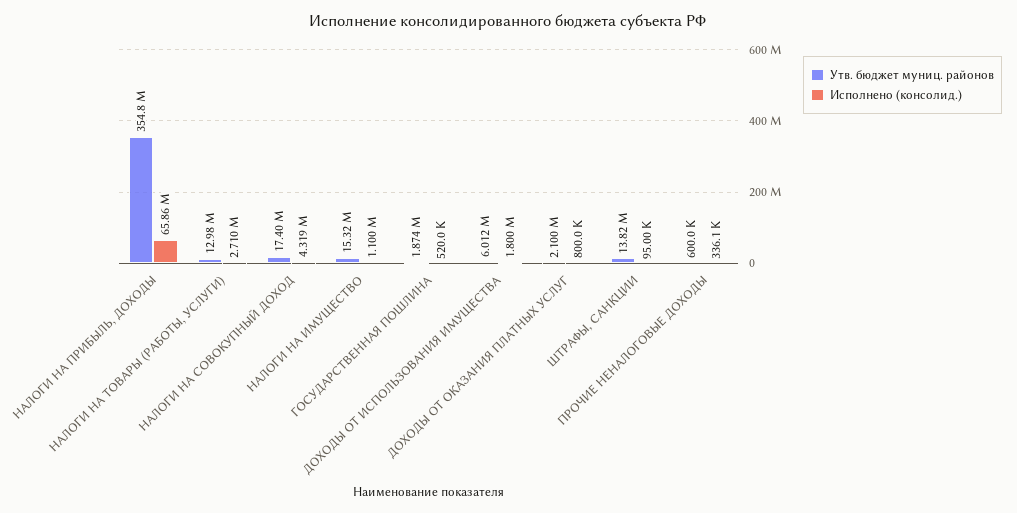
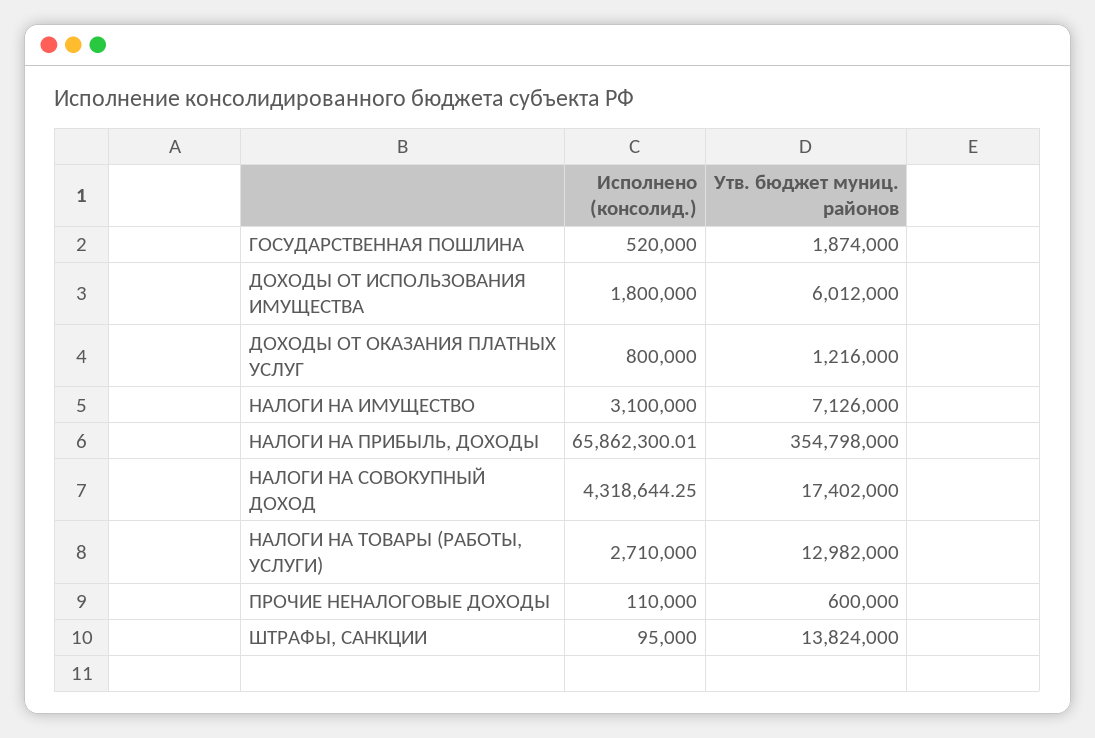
  {
    "Утв. бюджет муниц. районов": {
      "НАЛОГИ НА ПРИБЫЛЬ, ДОХОДЫ": 354798000,
      "НАЛОГИ НА ТОВАРЫ (РАБОТЫ, УСЛУГИ)": 12982000,
      "НАЛОГИ НА СОВОКУПНЫЙ ДОХОД": 17402000,
-     "НАЛОГИ НА ИМУЩЕСТВО": 15320000,
+     "НАЛОГИ НА ИМУЩЕСТВО": 7126000,
      "ГОСУДАРСТВЕННАЯ ПОШЛИНА": 1874000,
      "ДОХОДЫ ОТ ИСПОЛЬЗОВАНИЯ ИМУЩЕСТВА": 6012000,
-     "ДОХОДЫ ОТ ОКАЗАНИЯ ПЛАТНЫХ УСЛУГ": 2100000,
+     "ДОХОДЫ ОТ ОКАЗАНИЯ ПЛАТНЫХ УСЛУГ": 1216000,
      "ШТРАФЫ, САНКЦИИ": 13824000,
      "ПРОЧИЕ НЕНАЛОГОВЫЕ ДОХОДЫ": 600000
    },
    "Исполнено (консолид.)": {
      "НАЛОГИ НА ПРИБЫЛЬ, ДОХОДЫ": 65862300.01,
      "НАЛОГИ НА ТОВАРЫ (РАБОТЫ, УСЛУГИ)": 2710000,
      "НАЛОГИ НА СОВОКУПНЫЙ ДОХОД": 4318644.25,
-     "НАЛОГИ НА ИМУЩЕСТВО": 1100000,
+     "НАЛОГИ НА ИМУЩЕСТВО": 3100000,
      "ГОСУДАРСТВЕННАЯ ПОШЛИНА": 520000,
      "ДОХОДЫ ОТ ИСПОЛЬЗОВАНИЯ ИМУЩЕСТВА": 1800000,
      "ДОХОДЫ ОТ ОКАЗАНИЯ ПЛАТНЫХ УСЛУГ": 800000,
      "ШТРАФЫ, САНКЦИИ": 95000,
-     "ПРОЧИЕ НЕНАЛОГОВЫЕ ДОХОДЫ": 336100
+     "ПРОЧИЕ НЕНАЛОГОВЫЕ ДОХОДЫ": 110000
    }
  }

